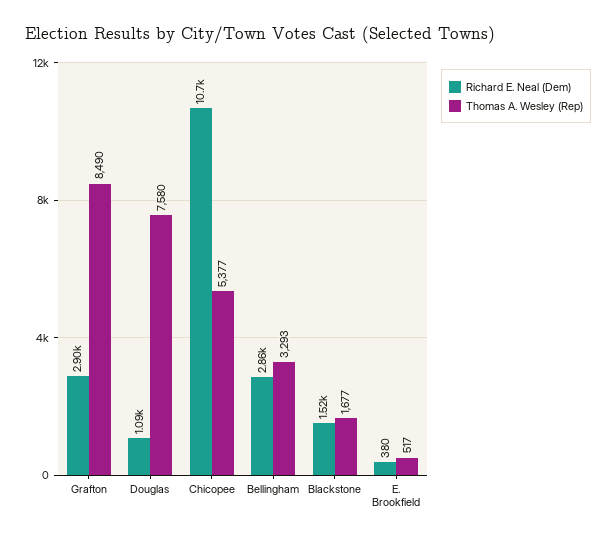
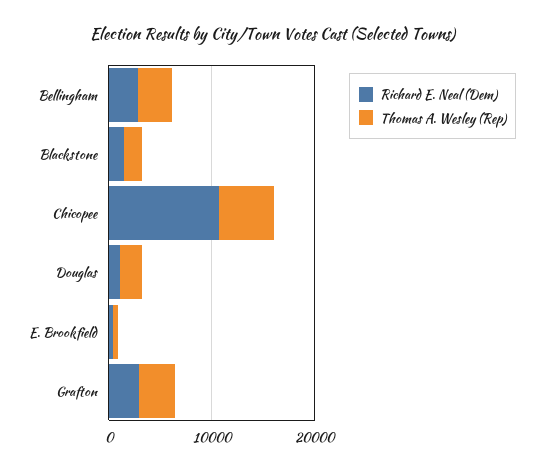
  {
    "Richard E. Neal (Dem)": {
      "Grafton": 2900,
      "Douglas": 1090,
      "Chicopee": 10700,
      "Bellingham": 2860,
      "Blackstone": 1520,
      "E. Brookfield": 380
    },
    "Thomas A. Wesley (Rep)": {
-     "Grafton": 8490,
+     "Grafton": 4000,
-     "Douglas": 7580,
+     "Douglas": 2000,
      "Chicopee": 5377,
      "Bellingham": 3293,
      "Blackstone": 1677,
      "E. Brookfield": 517
    }
  }

